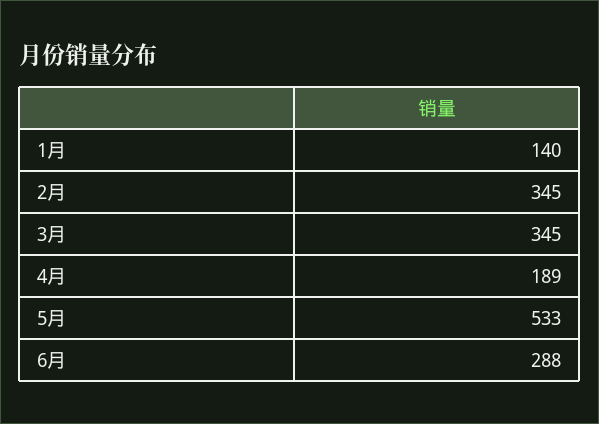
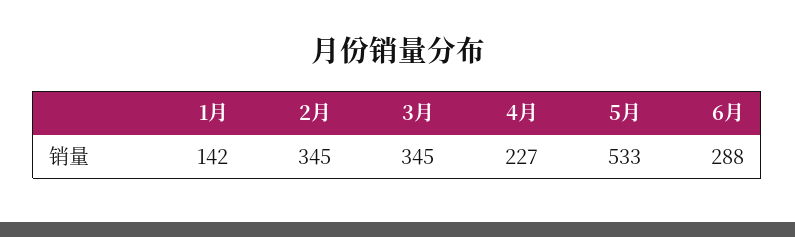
  {
-   "1月": 140,
+   "1月": 142,
    "2月": 345,
    "3月": 345,
-   "4月": 189,
+   "4月": 227,
    "5月": 533,
    "6月": 288
  }

